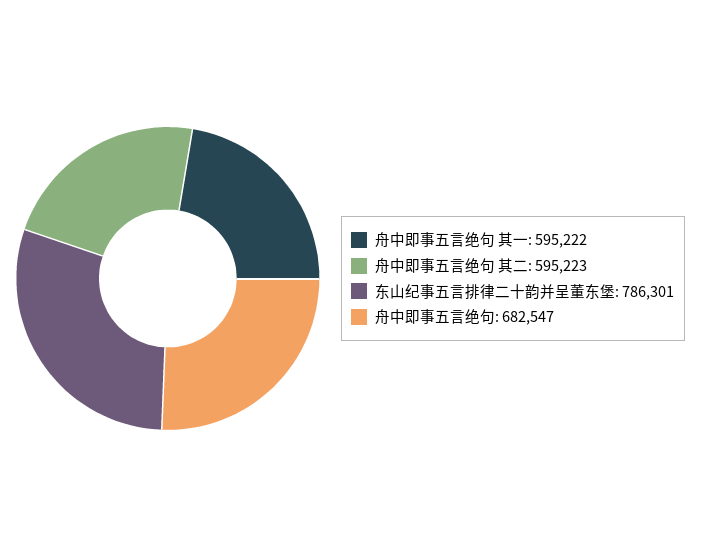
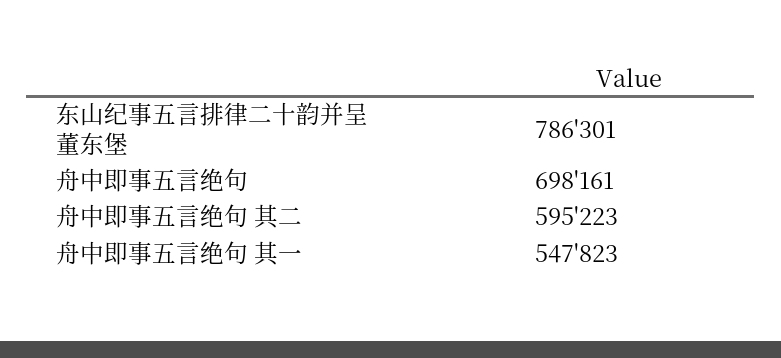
  {
-   "舟中即事五言绝句 其一": 595222,
+   "舟中即事五言绝句 其一": 547823,
    "舟中即事五言绝句 其二": 595223,
    "东山纪事五言排律二十韵并呈董东堡": 786301,
-   "舟中即事五言绝句": 682547
+   "舟中即事五言绝句": 698161
  }

